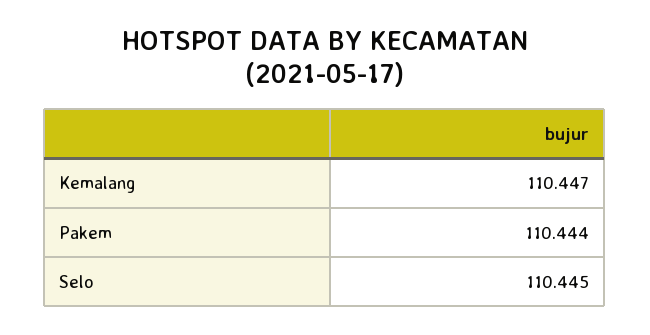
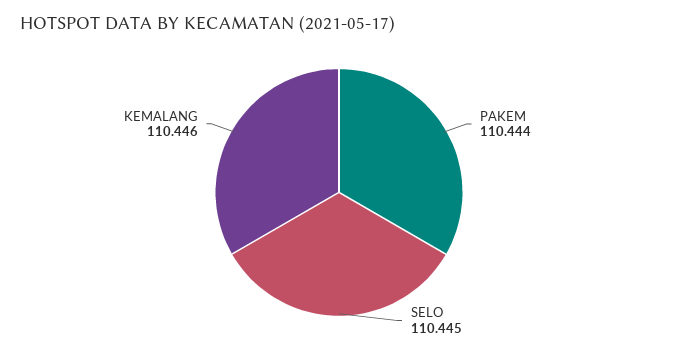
  {
-   "Kemalang": 110.447,
+   "Kemalang": 110.446,
    "Pakem": 110.444,
    "Selo": 110.445
  }

